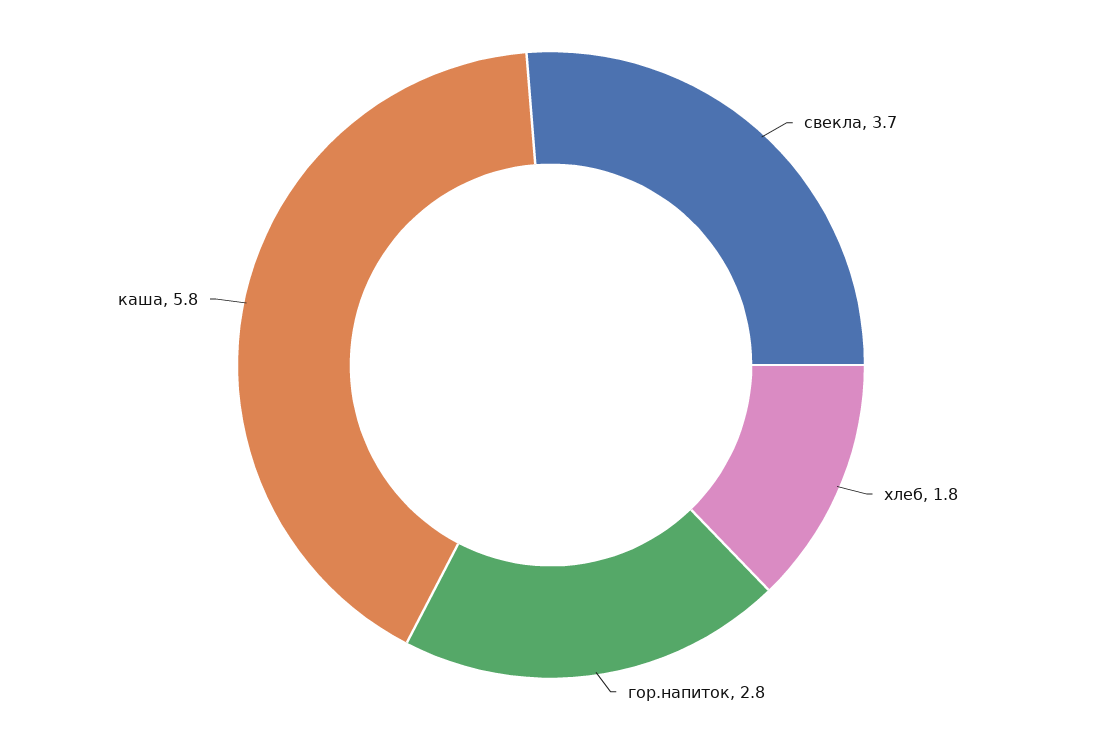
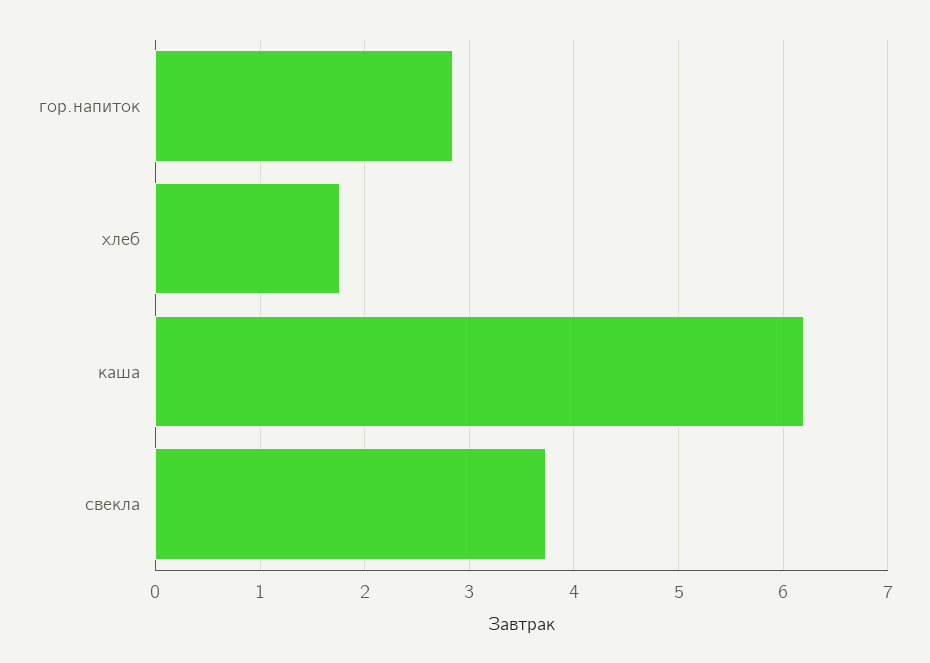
  {
    "свекла": 3.7,
    "хлеб": 1.8,
    "гор.напиток": 2.8,
-   "каша": 5.8
+   "каша": 6.2
  }

